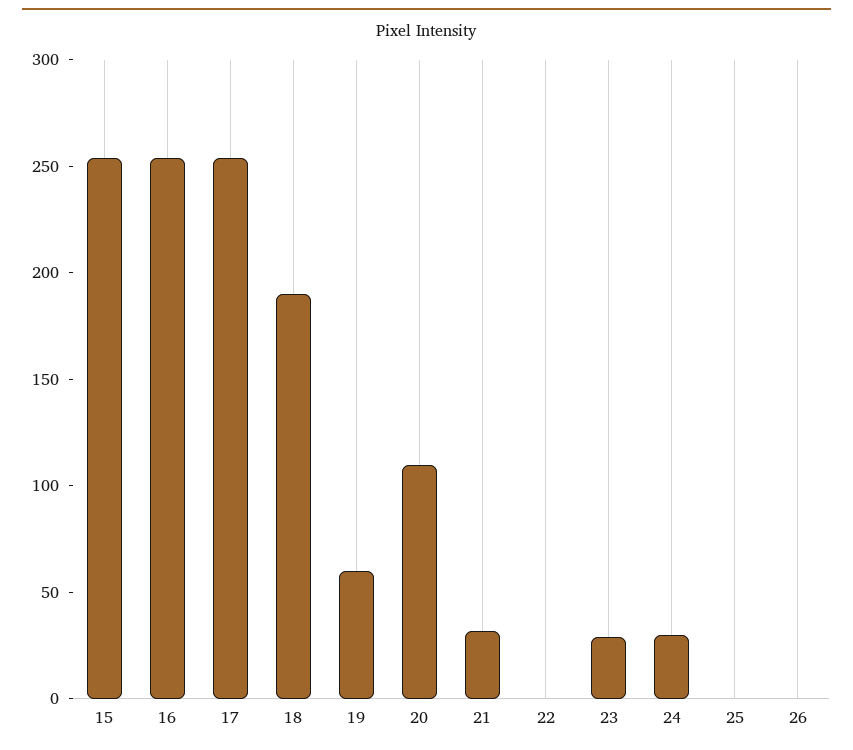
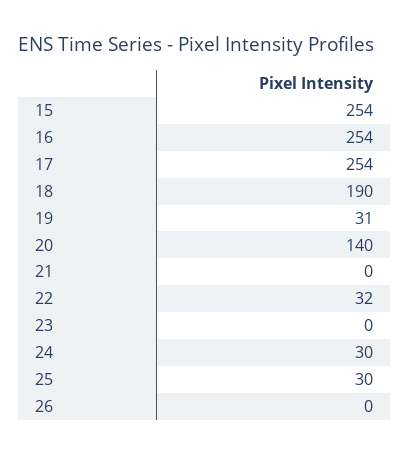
  {
    "15": 254,
    "16": 254,
    "17": 254,
    "18": 190,
-   "19": 60,
+   "19": 31,
-   "20": 110,
+   "20": 140,
-   "21": 30,
+   "21": 0,
-   "22": 0,
+   "22": 32,
-   "23": 30,
+   "23": 0,
    "24": 30,
-   "25": 0,
+   "25": 30,
    "26": 0
  }

